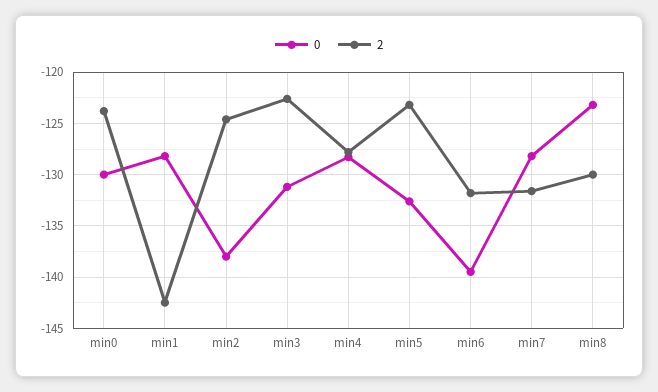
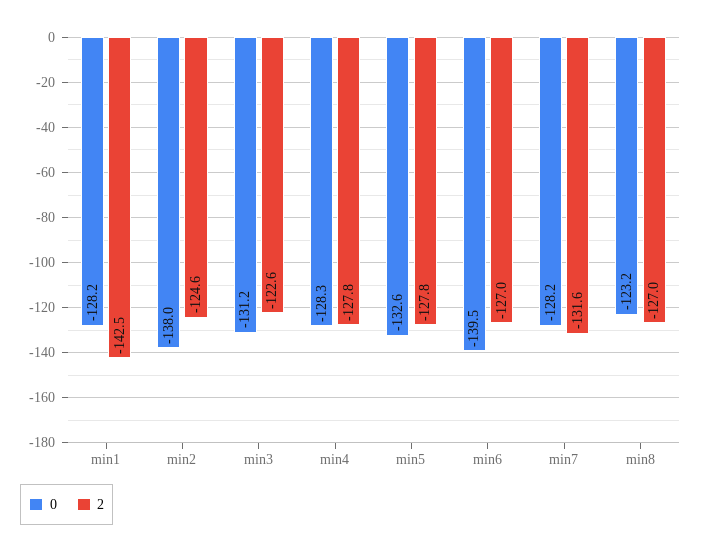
  {
    "0": {
-     "min0": -130,
      "min1": -128.2,
      "min2": -138,
      "min3": -131.2,
      "min4": -128.3,
      "min5": -132.6,
      "min6": -139.5,
      "min7": -128.2,
      "min8": -123.2
    },
    "2": {
-     "min0": -124,
      "min1": -142.5,
      "min2": -124.6,
      "min3": -122.6,
      "min4": -127.8,
-     "min5": -123,
+     "min5": -127.8,
-     "min6": -132,
+     "min6": -127,
      "min7": -131.6,
-     "min8": -130
+     "min8": -127
    }
  }

